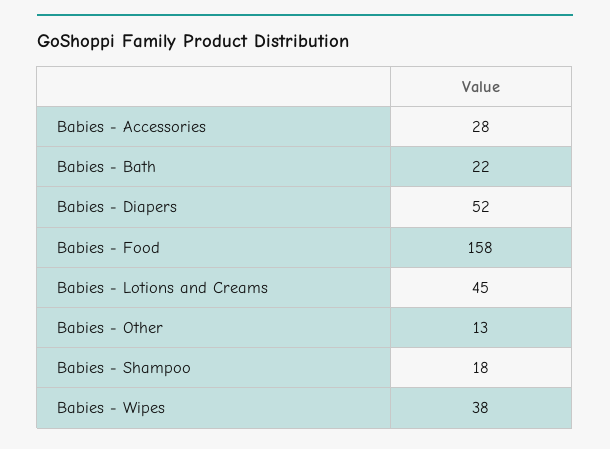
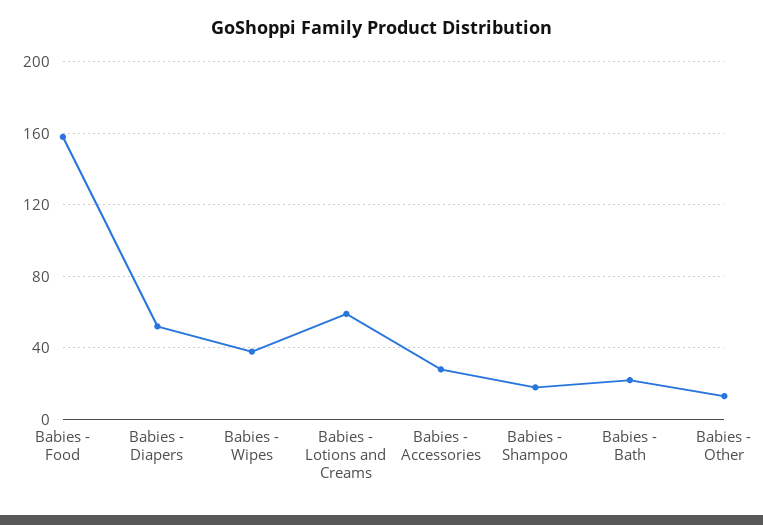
  {
    "Babies - Accessories": 28,
    "Babies - Bath": 22,
    "Babies - Diapers": 52,
    "Babies - Food": 158,
-   "Babies - Lotions and Creams": 45,
+   "Babies - Lotions and Creams": 60,
    "Babies - Other": 13,
    "Babies - Shampoo": 18,
    "Babies - Wipes": 38
  }

